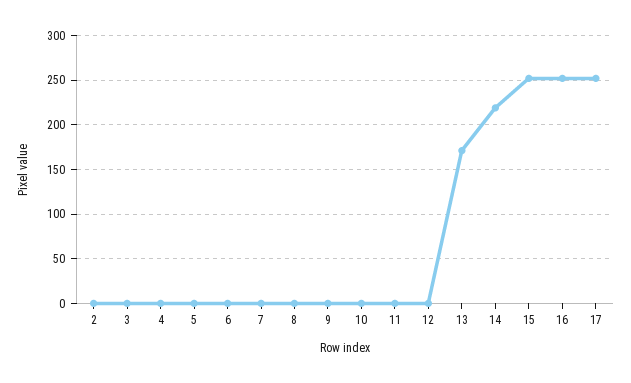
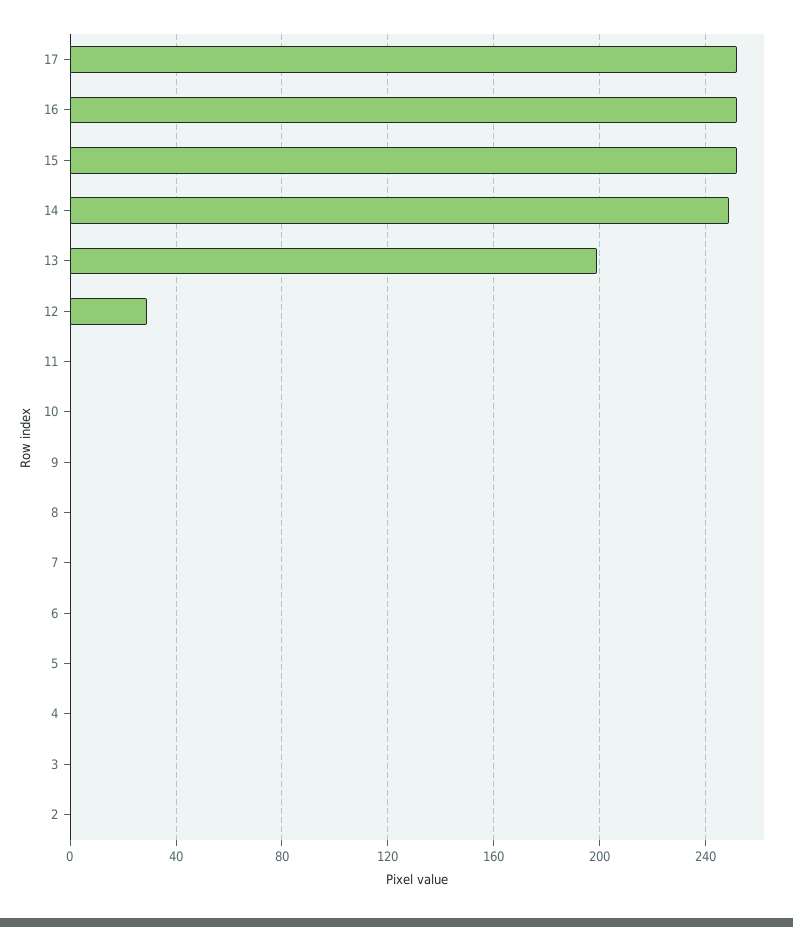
  {
    "2": 0,
    "3": 0,
    "4": 0,
    "5": 0,
    "6": 0,
    "7": 0,
    "8": 0,
    "9": 0,
    "10": 0,
    "11": 0,
-   "12": 0,
+   "12": 30,
-   "13": 170,
+   "13": 200,
-   "14": 220,
+   "14": 250,
    "15": 250,
    "16": 250,
    "17": 250
  }

